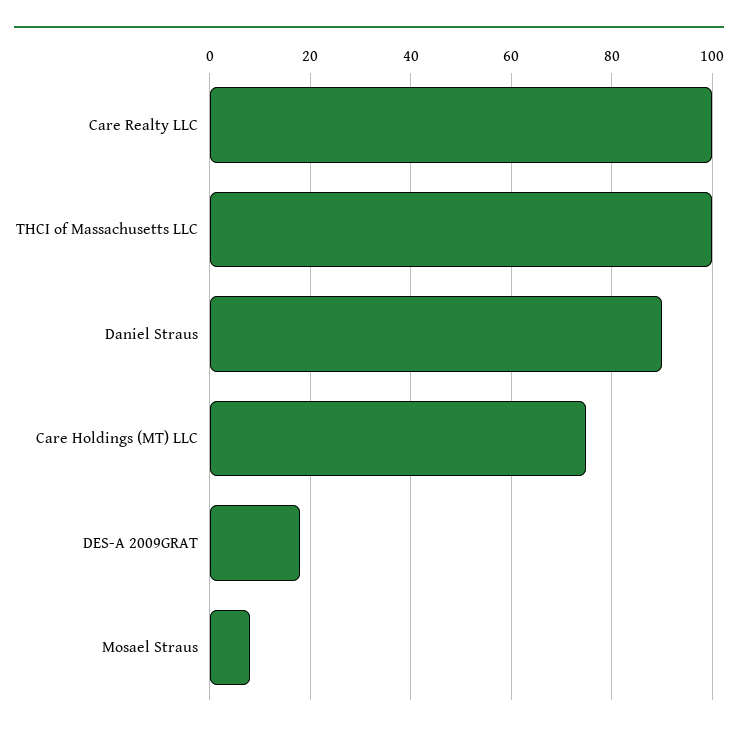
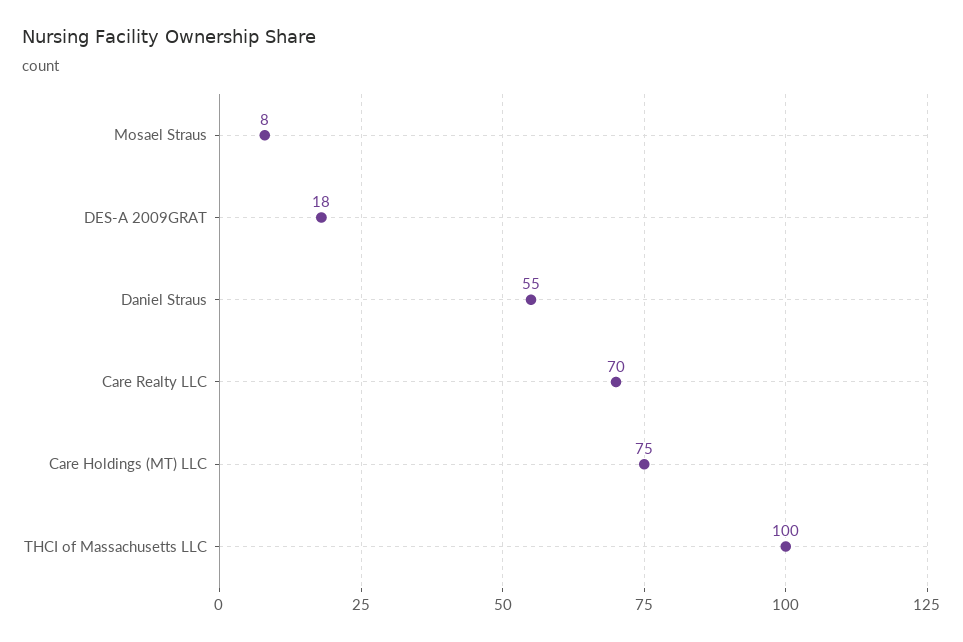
  {
-   "Care Realty LLC": 100,
+   "Care Realty LLC": 70,
    "THCI of Massachusetts LLC": 100,
-   "Daniel Straus": 90,
+   "Daniel Straus": 55,
    "Care Holdings (MT) LLC": 75,
    "DES-A 2009GRAT": 18,
    "Mosael Straus": 8
  }

